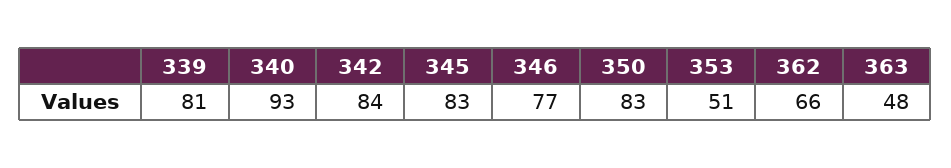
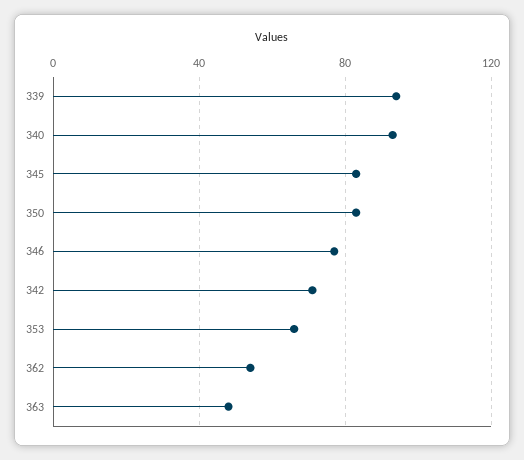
  {
-   "339": 81,
+   "339": 95,
    "340": 93,
-   "342": 84,
+   "342": 70,
    "345": 83,
    "346": 77,
    "350": 83,
-   "353": 51,
+   "353": 65,
-   "362": 66,
+   "362": 55,
    "363": 48
  }

